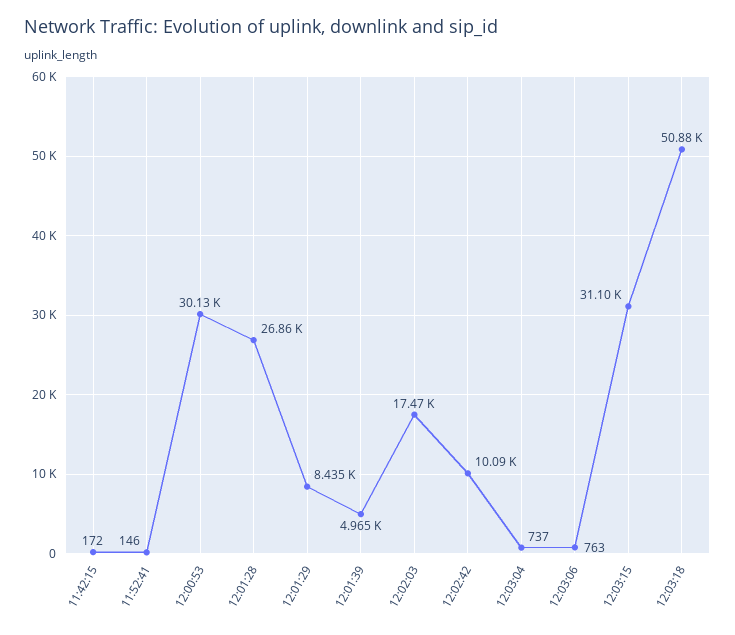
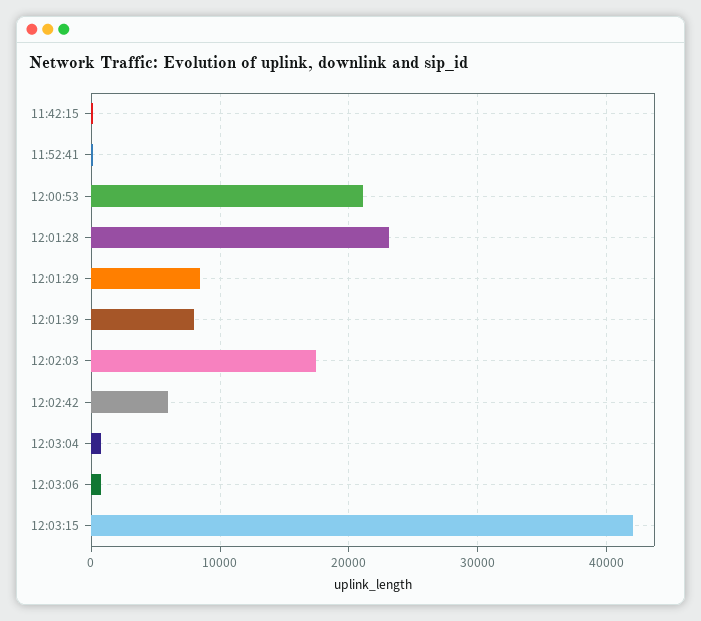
  {
    "11:42:15": 172,
    "11:52:41": 146,
-   "12:00:53": 30130,
+   "12:00:53": 21000,
-   "12:01:28": 26860,
+   "12:01:28": 23000,
    "12:01:29": 8435,
-   "12:01:39": 4965,
+   "12:01:39": 8000,
    "12:02:03": 17470,
-   "12:02:42": 10090,
+   "12:02:42": 6000,
    "12:03:04": 737,
    "12:03:06": 763,
-   "12:03:15": 31100,
+   "12:03:15": 42000
-   "12:03:18": 50880
  }

